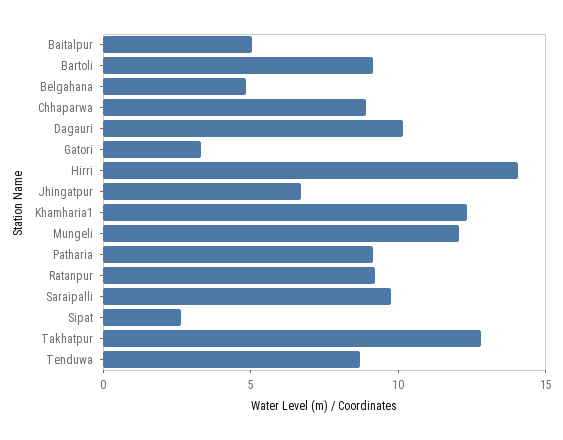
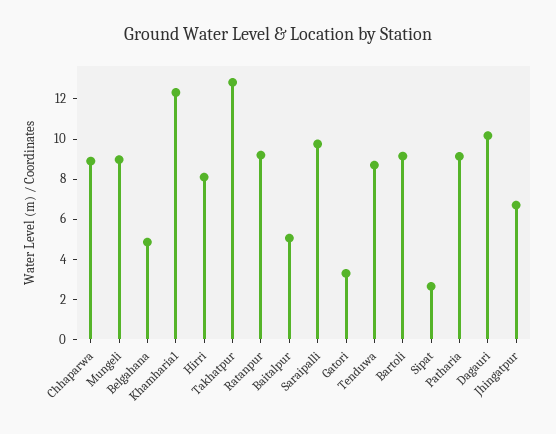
  {
    "Baitalpur": 5,
    "Bartoli": 9,
    "Belgahana": 5,
    "Chhaparwa": 9,
    "Dagauri": 10,
    "Gatori": 3.5,
-   "Hirri": 14,
+   "Hirri": 8,
    "Jhingatpur": 6.5,
    "Khamharia1": 12.5,
-   "Mungeli": 12,
+   "Mungeli": 9,
    "Patharia": 9,
    "Ratanpur": 9,
    "Saraipalli": 10,
    "Sipat": 2.5,
    "Takhatpur": 13,
    "Tenduwa": 8.5
  }

